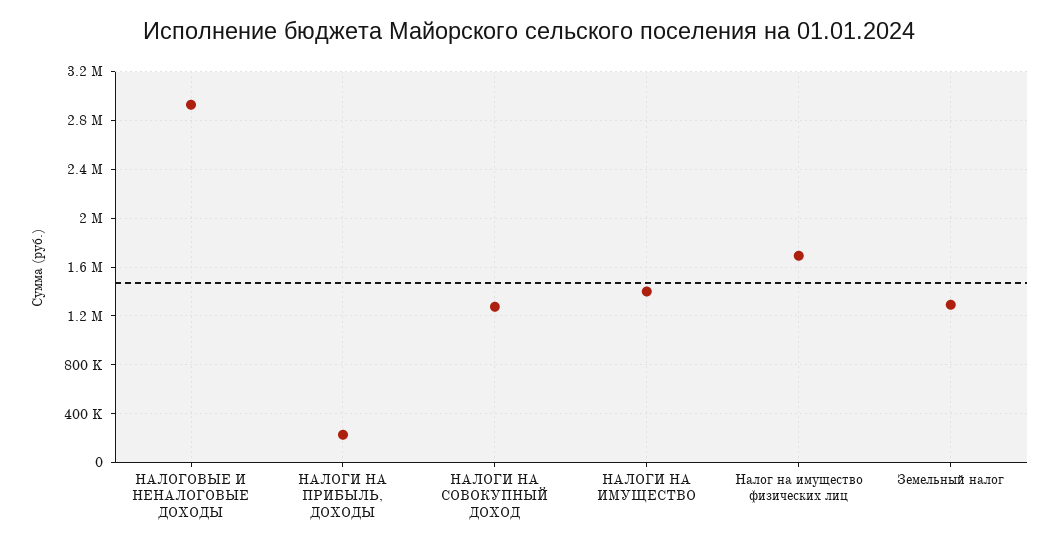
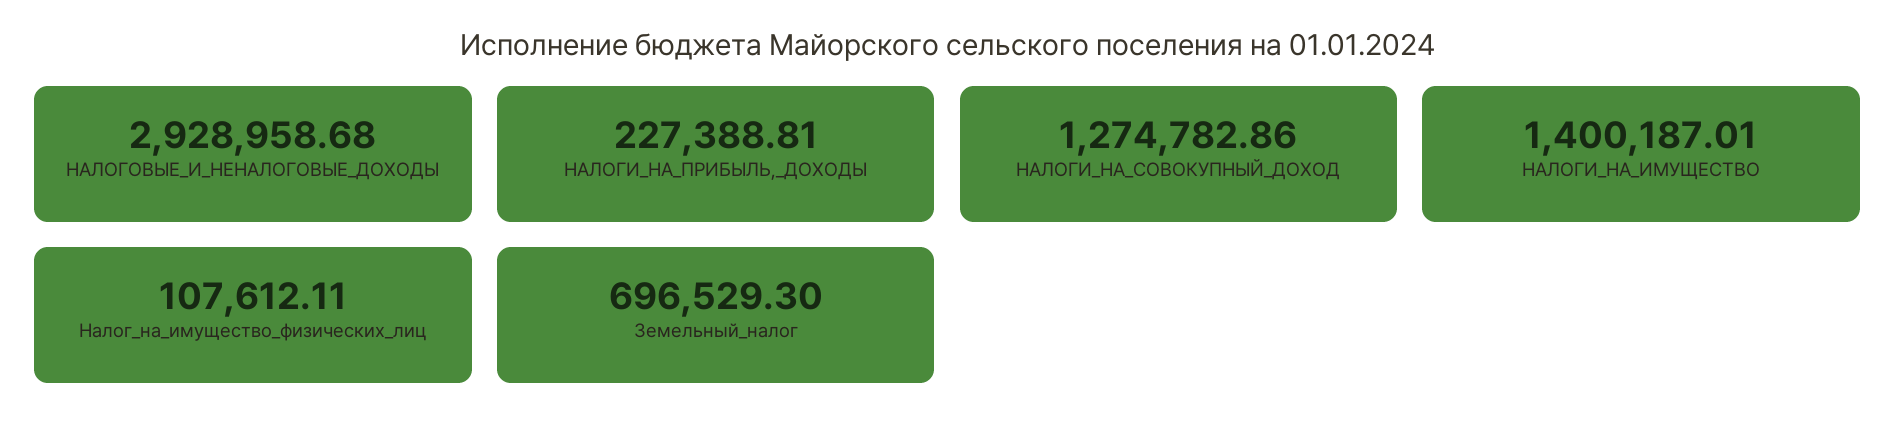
  {
    "НАЛОГОВЫЕ И НЕНАЛОГОВЫЕ ДОХОДЫ": 2928958.68,
    "НАЛОГИ НА ПРИБЫЛЬ, ДОХОДЫ": 227388.81,
    "НАЛОГИ НА СОВОКУПНЫЙ ДОХОД": 1274782.86,
    "НАЛОГИ НА ИМУЩЕСТВО": 1400187.01,
-   "Налог на имущество физических лиц": 1700000,
+   "Налог на имущество физических лиц": 107612.11,
-   "Земельный налог": 1300000
+   "Земельный налог": 696529.3
  }

